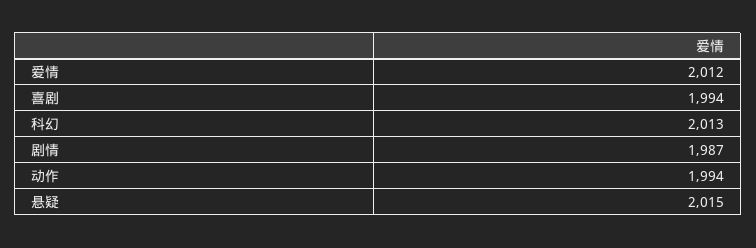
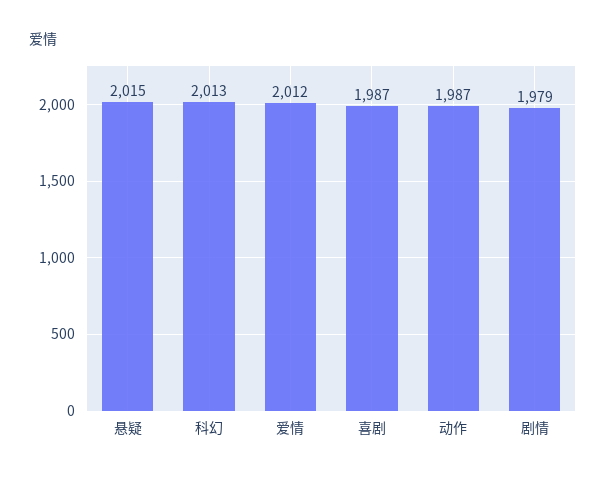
  {
    "爱情": 2012,
-   "喜剧": 1994,
+   "喜剧": 1987,
    "科幻": 2013,
-   "剧情": 1987,
+   "剧情": 1979,
-   "动作": 1994,
+   "动作": 1987,
    "悬疑": 2015
  }

